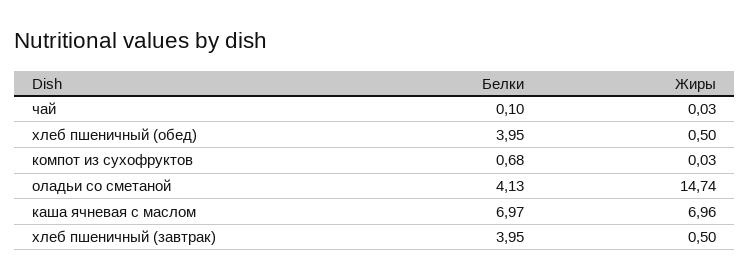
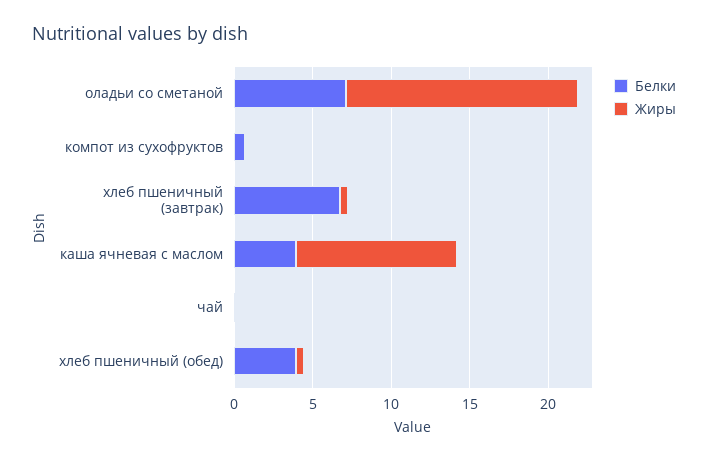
  {
    "Белки": {
      "чай": 0.1,
      "хлеб пшеничный (обед)": 3.95,
      "компот из сухофруктов": 0.68,
-     "оладьи со сметаной": 4.13,
+     "оладьи со сметаной": 7,
-     "каша ячневая с маслом": 6.97,
+     "каша ячневая с маслом": 4,
-     "хлеб пшеничный (завтрак)": 3.95
+     "хлеб пшеничный (завтрак)": 7
    },
    "Жиры": {
      "чай": 0.03,
      "хлеб пшеничный (обед)": 0.5,
      "компот из сухофруктов": 0.03,
      "оладьи со сметаной": 14.74,
-     "каша ячневая с маслом": 6.96,
+     "каша ячневая с маслом": 10,
      "хлеб пшеничный (завтрак)": 0.5
    }
  }

